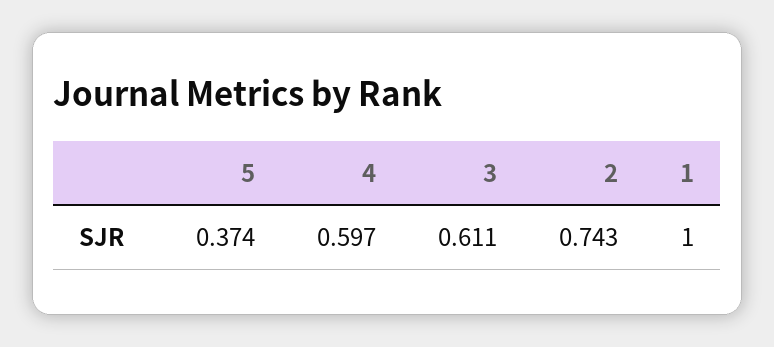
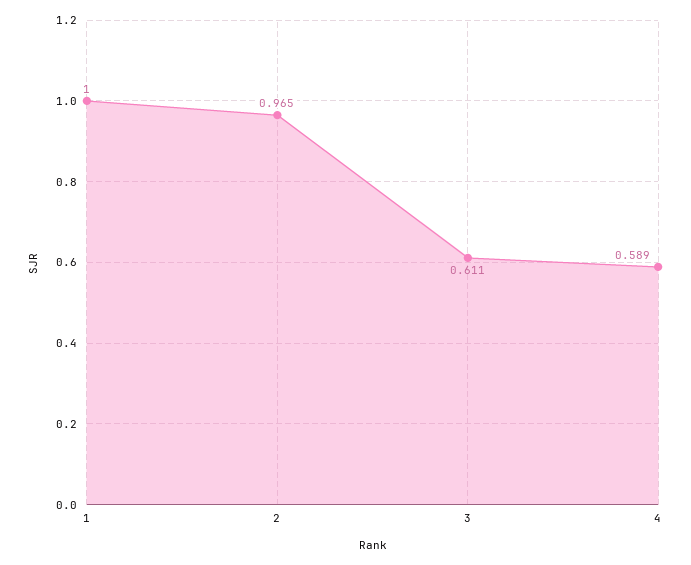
  {
-   "5": 0.374,
-   "4": 0.597,
+   "4": 0.589,
    "3": 0.611,
-   "2": 0.743,
+   "2": 0.965,
    "1": 1
  }

